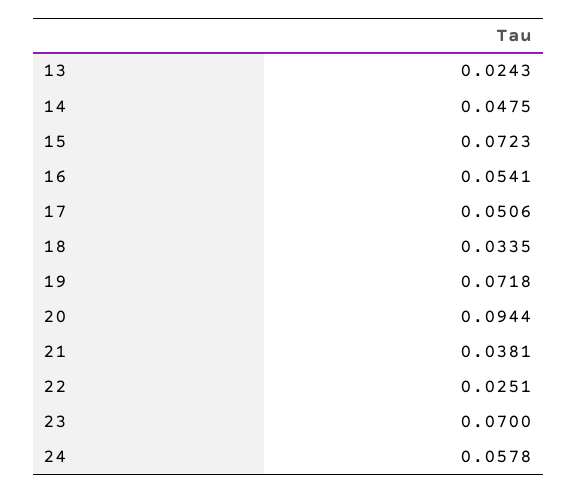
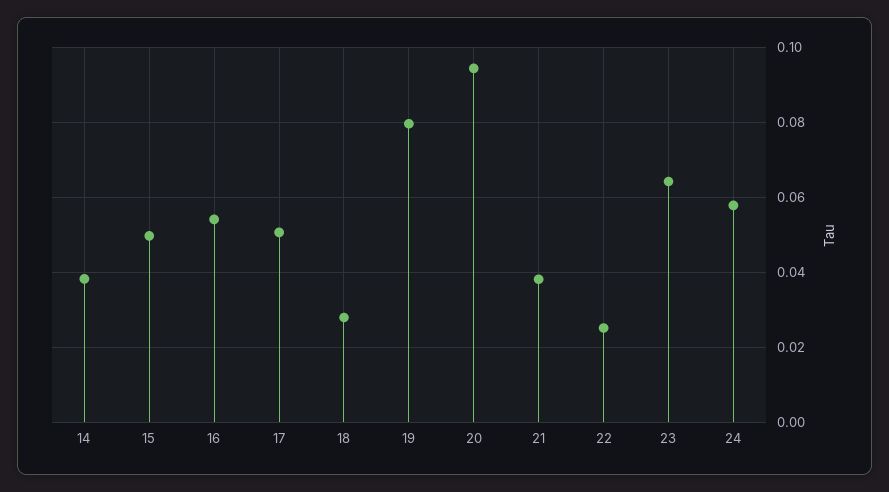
  {
-   "13": 0.0243,
-   "14": 0.0475,
+   "14": 0.038,
-   "15": 0.0723,
+   "15": 0.05,
    "16": 0.0541,
    "17": 0.0506,
-   "18": 0.0335,
+   "18": 0.028,
-   "19": 0.0718,
+   "19": 0.08,
    "20": 0.0944,
    "21": 0.0381,
    "22": 0.0251,
-   "23": 0.07,
+   "23": 0.064,
    "24": 0.0578
  }

